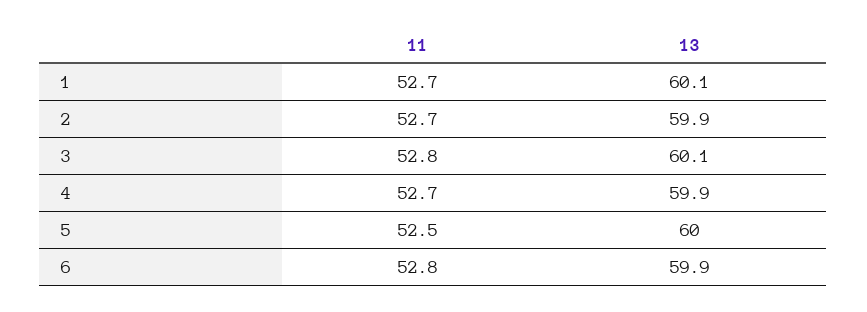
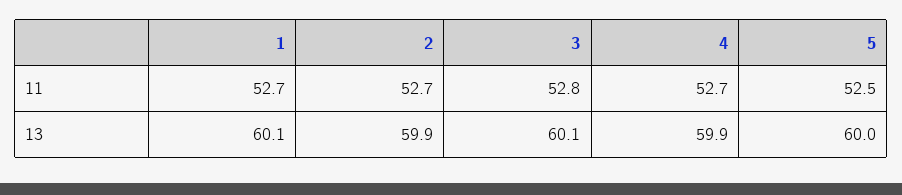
  {
    "11": {
      "1": 52.7,
      "2": 52.7,
      "3": 52.8,
      "4": 52.7,
-     "5": 52.5,
+     "5": 52.5
-     "6": 52.8
    },
    "13": {
      "1": 60.1,
      "2": 59.9,
      "3": 60.1,
      "4": 59.9,
-     "5": 60,
+     "5": 60
-     "6": 59.9
    }
  }

